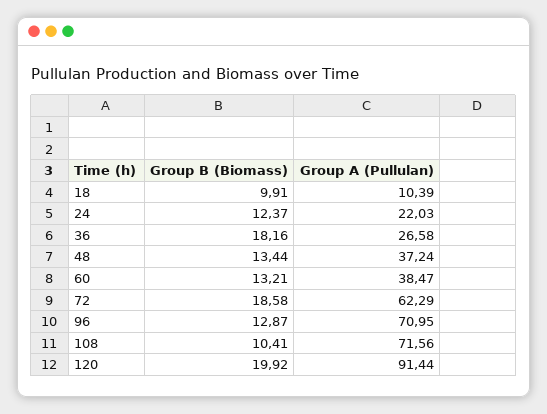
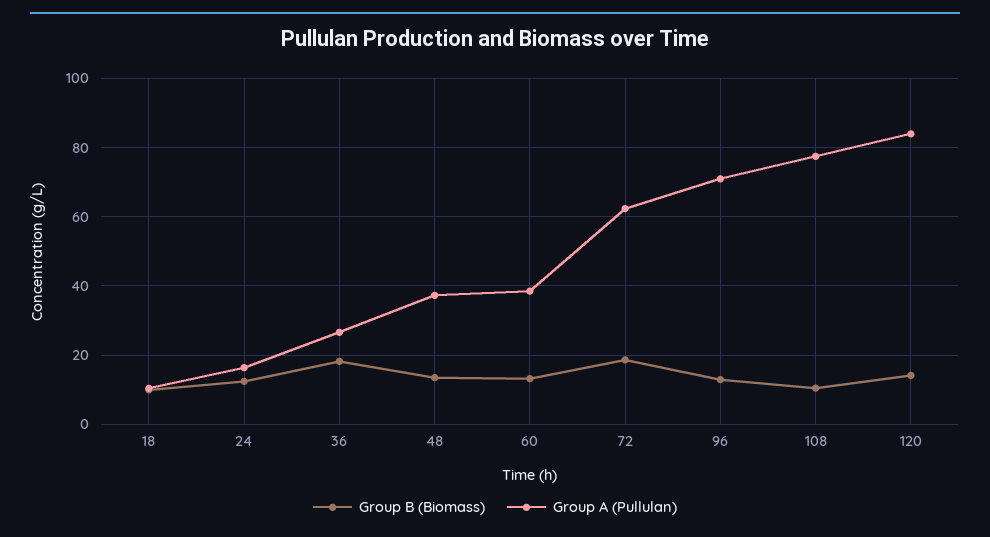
  {
    "Group B (Biomass)": {
      "18": 9.91,
      "24": 12.37,
      "36": 18.16,
      "48": 13.44,
      "60": 13.21,
      "72": 18.58,
      "96": 12.87,
      "108": 10.41,
-     "120": 19.92
+     "120": 14
    },
    "Group A (Pullulan)": {
      "18": 10.39,
-     "24": 22.03,
+     "24": 16,
      "36": 26.58,
      "48": 37.24,
      "60": 38.47,
      "72": 62.29,
      "96": 70.95,
-     "108": 71.56,
+     "108": 78,
-     "120": 91.44
+     "120": 84
    }
  }

